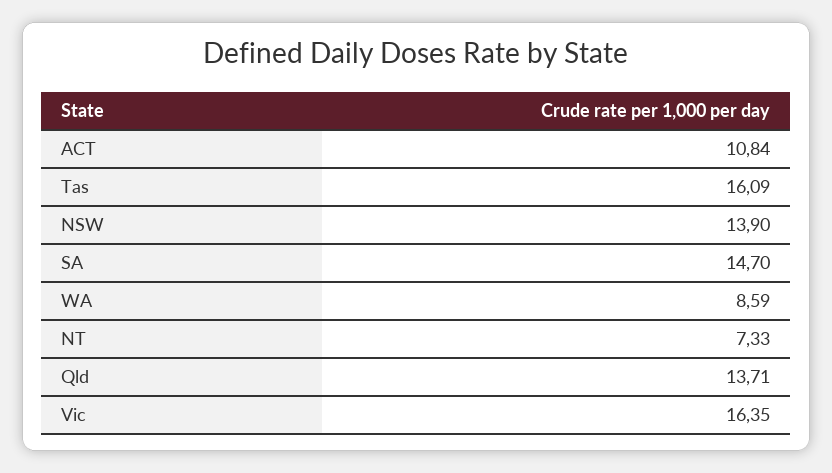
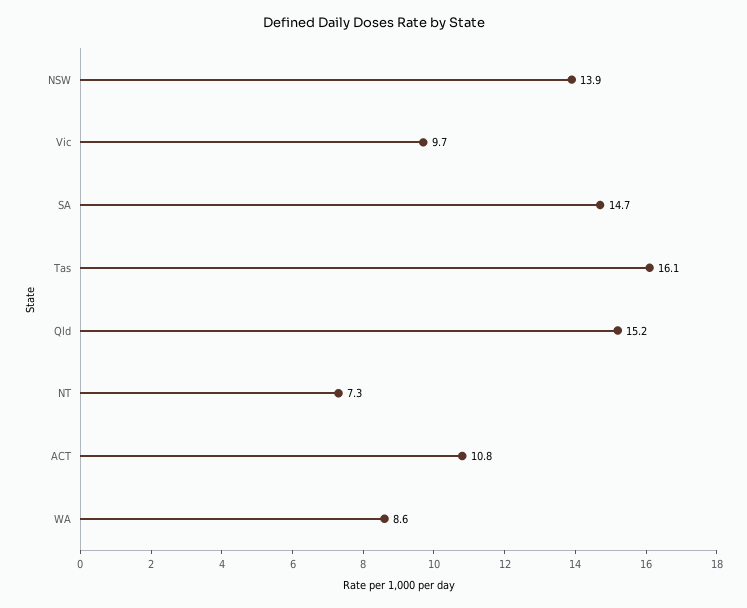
  {
    "ACT": 10.84,
    "Tas": 16.09,
    "NSW": 13.9,
    "SA": 14.7,
    "WA": 8.59,
    "NT": 7.33,
-   "Qld": 13.71,
+   "Qld": 15.2,
-   "Vic": 16.35
+   "Vic": 9.7
  }

